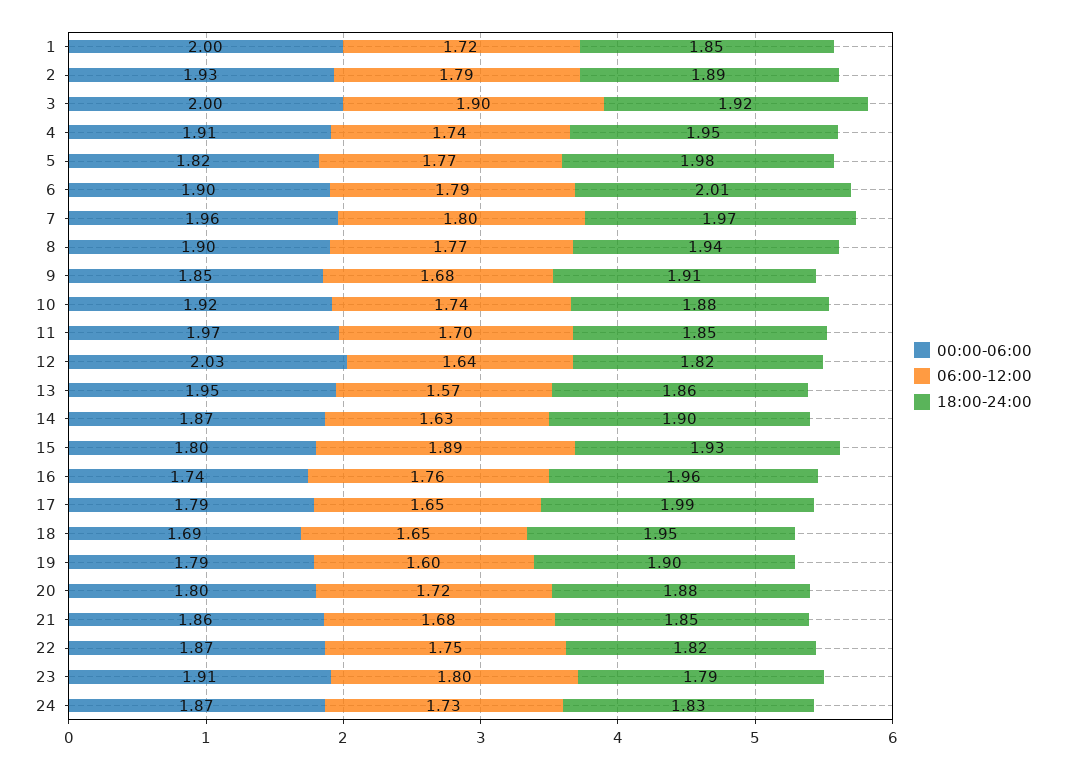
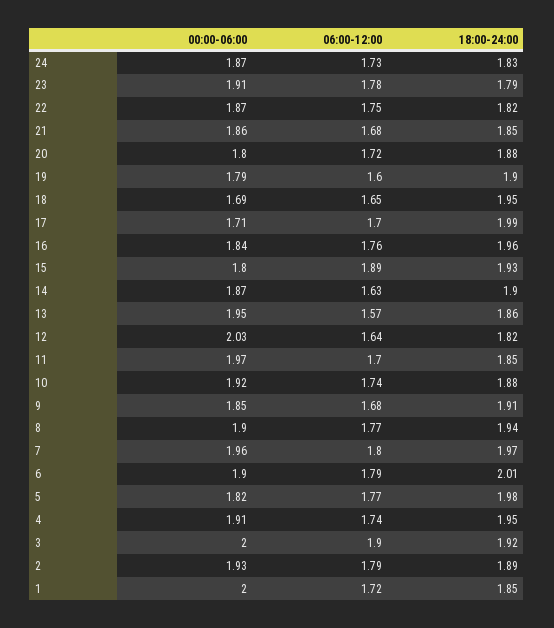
  {
    "00:00-06:00": {
      "1": 2,
      "2": 1.93,
      "3": 2,
      "4": 1.91,
      "5": 1.82,
      "6": 1.9,
      "7": 1.96,
      "8": 1.9,
      "9": 1.85,
      "10": 1.92,
      "11": 1.97,
      "12": 2.03,
      "13": 1.95,
      "14": 1.87,
      "15": 1.8,
-     "16": 1.74,
+     "16": 1.84,
-     "17": 1.79,
+     "17": 1.71,
      "18": 1.69,
      "19": 1.79,
      "20": 1.8,
      "21": 1.86,
      "22": 1.87,
      "23": 1.91,
      "24": 1.87
    },
    "06:00-12:00": {
      "1": 1.72,
      "2": 1.79,
      "3": 1.9,
      "4": 1.74,
      "5": 1.77,
      "6": 1.79,
      "7": 1.8,
      "8": 1.77,
      "9": 1.68,
      "10": 1.74,
      "11": 1.7,
      "12": 1.64,
      "13": 1.57,
      "14": 1.63,
      "15": 1.89,
      "16": 1.76,
-     "17": 1.65,
+     "17": 1.7,
      "18": 1.65,
      "19": 1.6,
      "20": 1.72,
      "21": 1.68,
      "22": 1.75,
-     "23": 1.8,
+     "23": 1.78,
      "24": 1.73
    },
    "18:00-24:00": {
      "1": 1.85,
      "2": 1.89,
      "3": 1.92,
      "4": 1.95,
      "5": 1.98,
      "6": 2.01,
      "7": 1.97,
      "8": 1.94,
      "9": 1.91,
      "10": 1.88,
      "11": 1.85,
      "12": 1.82,
      "13": 1.86,
      "14": 1.9,
      "15": 1.93,
      "16": 1.96,
      "17": 1.99,
      "18": 1.95,
      "19": 1.9,
      "20": 1.88,
      "21": 1.85,
      "22": 1.82,
      "23": 1.79,
      "24": 1.83
    }
  }

